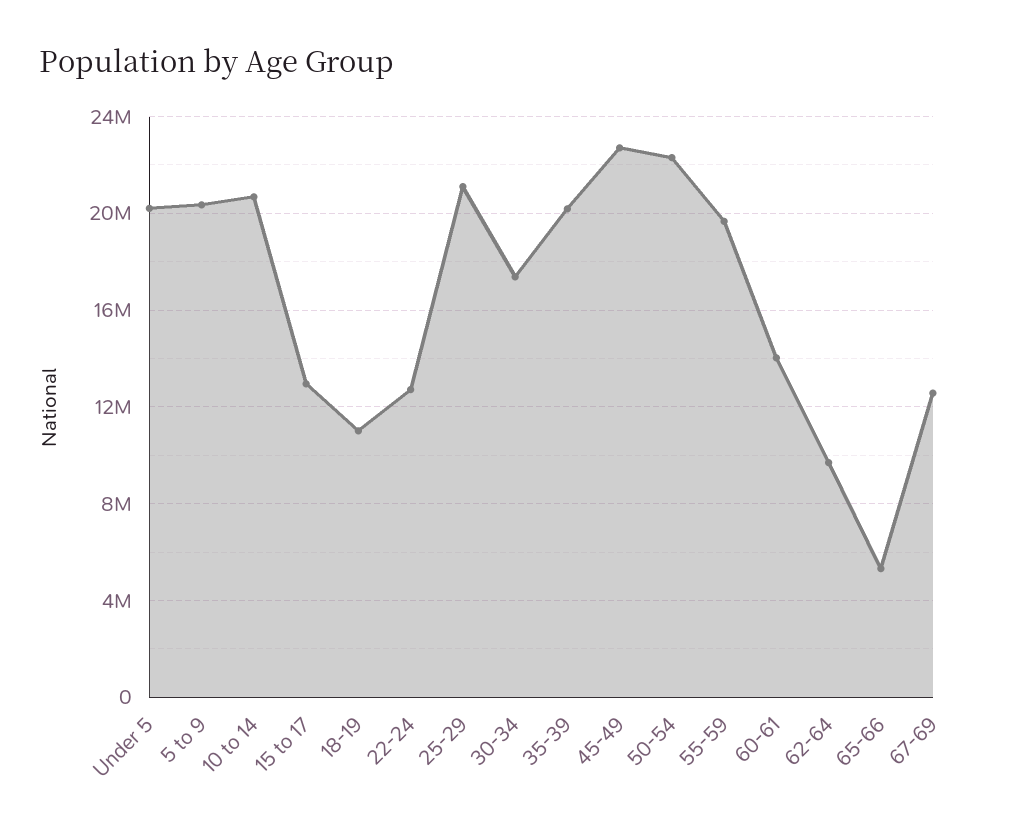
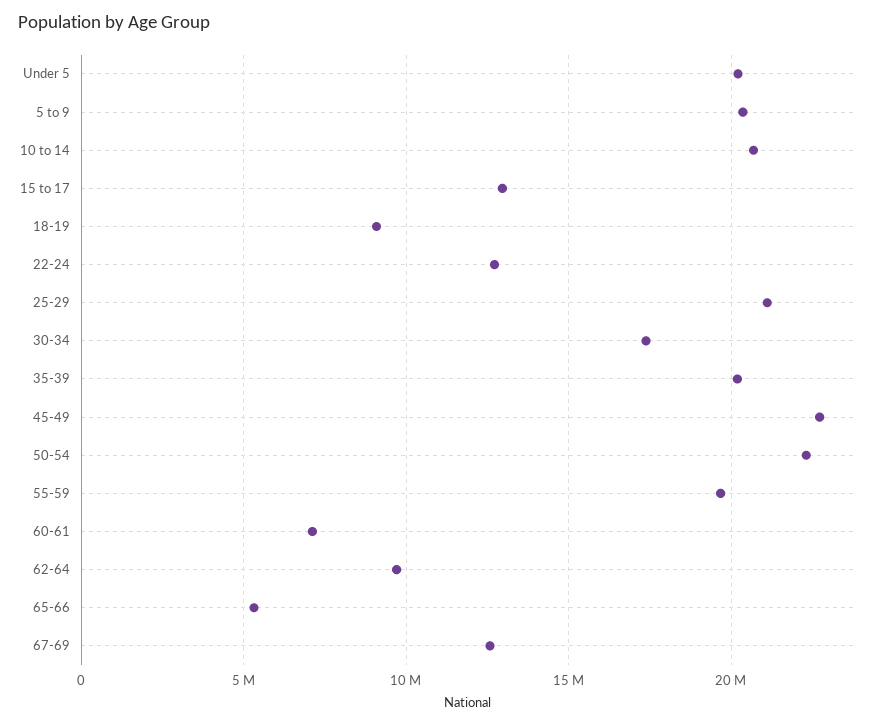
  {
    "Under 5": 20000000,
    "5 to 9": 20500000,
    "10 to 14": 20500000,
    "15 to 17": 13000000,
-   "18-19": 11000000,
+   "18-19": 9000000,
    "22-24": 12500000,
    "25-29": 21000000,
    "30-34": 17500000,
    "35-39": 20000000,
    "45-49": 22500000,
    "50-54": 22500000,
    "55-59": 19500000,
-   "60-61": 14000000,
+   "60-61": 7000000,
    "62-64": 9500000,
    "65-66": 5500000,
    "67-69": 12500000
  }

